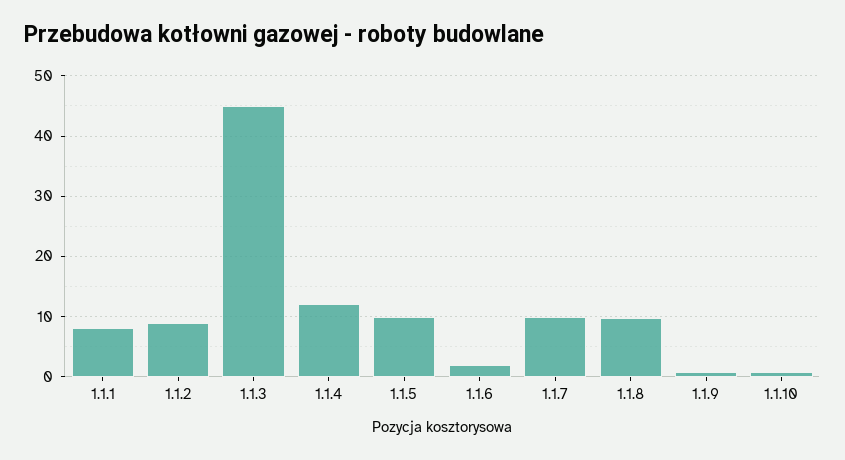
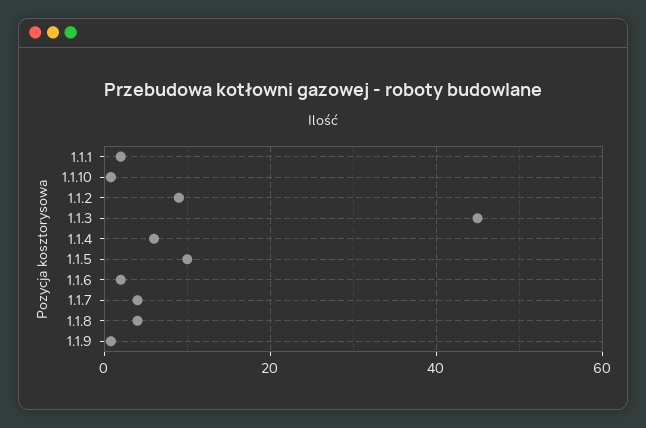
  {
-   "1.1.1": 8,
+   "1.1.1": 2,
    "1.1.2": 9,
    "1.1.3": 45,
-   "1.1.4": 12,
+   "1.1.4": 6,
    "1.1.5": 10,
    "1.1.6": 2,
-   "1.1.7": 10,
+   "1.1.7": 4,
-   "1.1.8": 10,
+   "1.1.8": 4,
    "1.1.9": 1,
    "1.1.10": 1
  }

